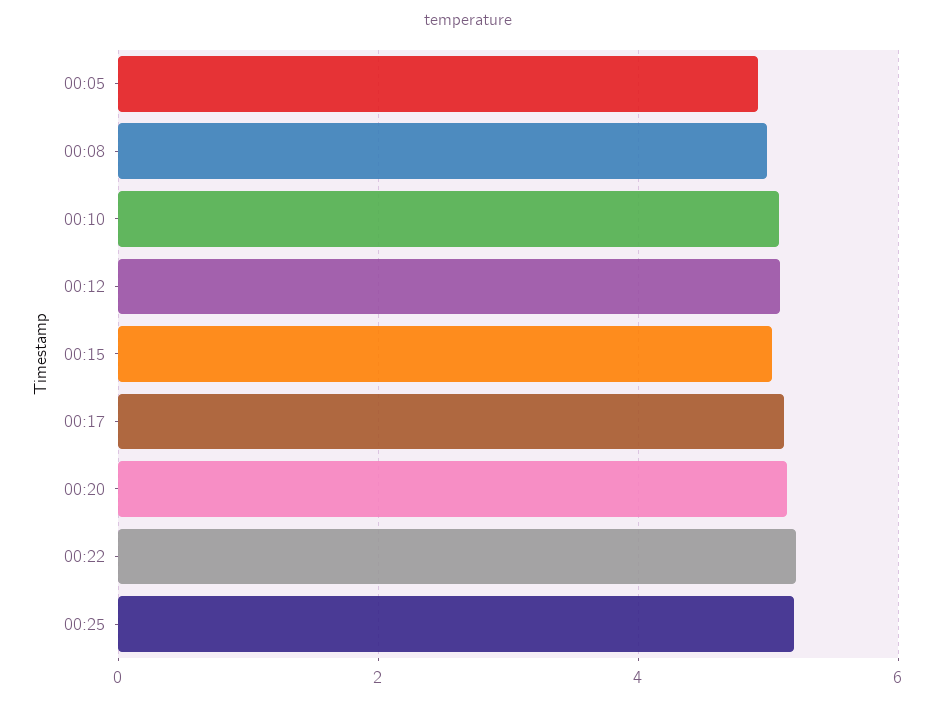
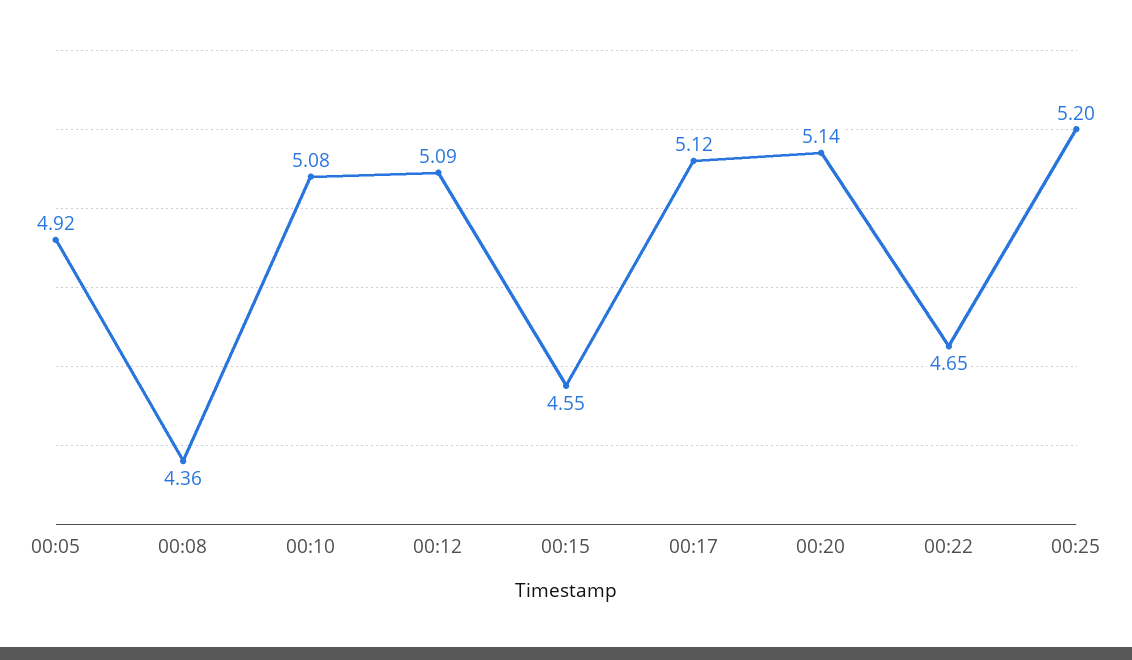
  {
    "00:05": 4.92,
-   "00:08": 5,
+   "00:08": 4.36,
    "00:10": 5.08,
    "00:12": 5.09,
-   "00:15": 5,
+   "00:15": 4.55,
    "00:17": 5.12,
    "00:20": 5.14,
-   "00:22": 5.2,
+   "00:22": 4.65,
    "00:25": 5.2
  }

